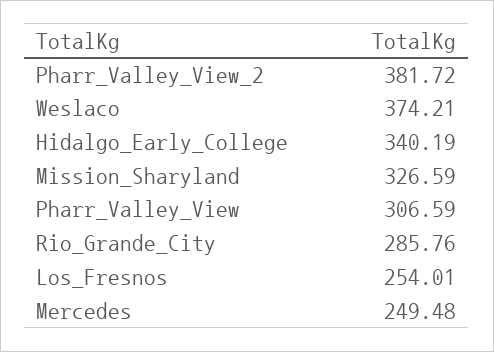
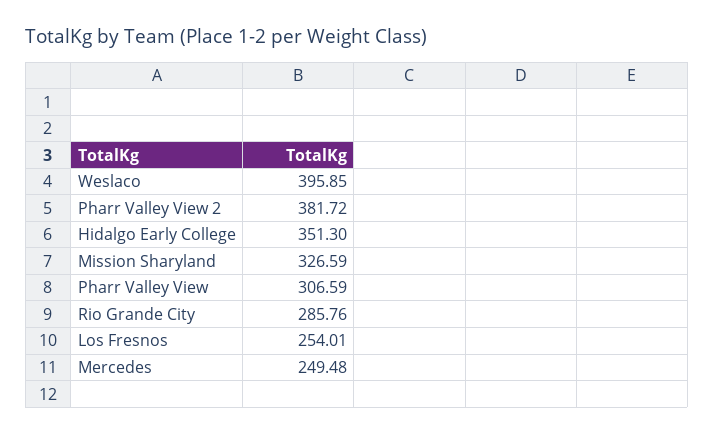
  {
    "Pharr_Valley_View_2": 381.72,
-   "Weslaco": 374.21,
+   "Weslaco": 395.85,
-   "Hidalgo_Early_College": 340.19,
+   "Hidalgo_Early_College": 351.3,
    "Mission_Sharyland": 326.59,
    "Pharr_Valley_View": 306.59,
    "Rio_Grande_City": 285.76,
    "Los_Fresnos": 254.01,
    "Mercedes": 249.48
  }

